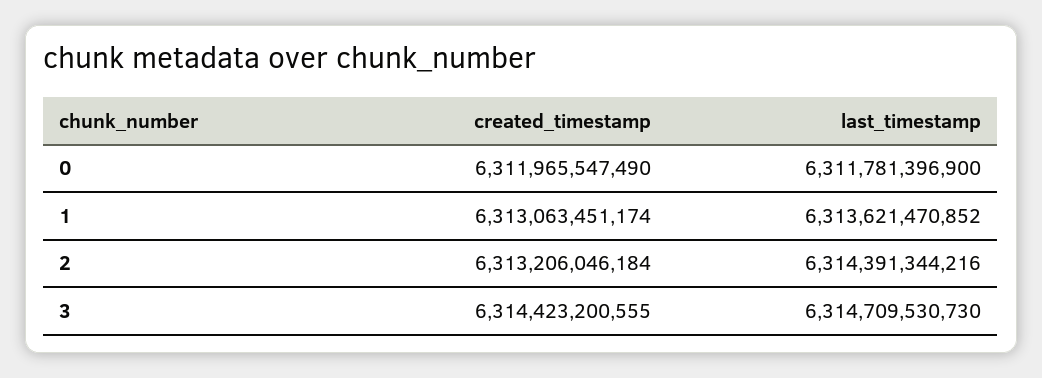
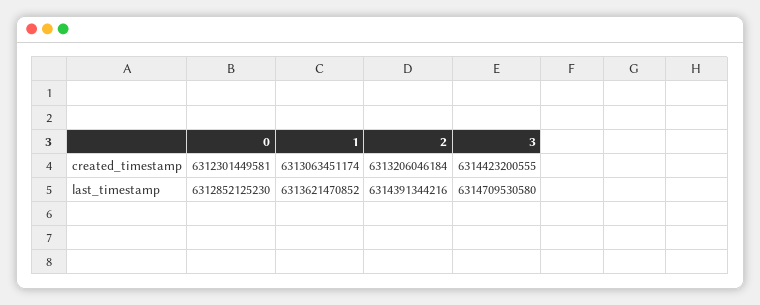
  {
    "created_timestamp": {
-     "0": 6311965547490,
+     "0": 6312301449581,
      "1": 6313063451174,
      "2": 6313206046184,
      "3": 6314423200555
    },
    "last_timestamp": {
-     "0": 6311781396900,
+     "0": 6312852125230,
      "1": 6313621470852,
      "2": 6314391344216,
-     "3": 6314709530730
+     "3": 6314709530580
    }
  }

